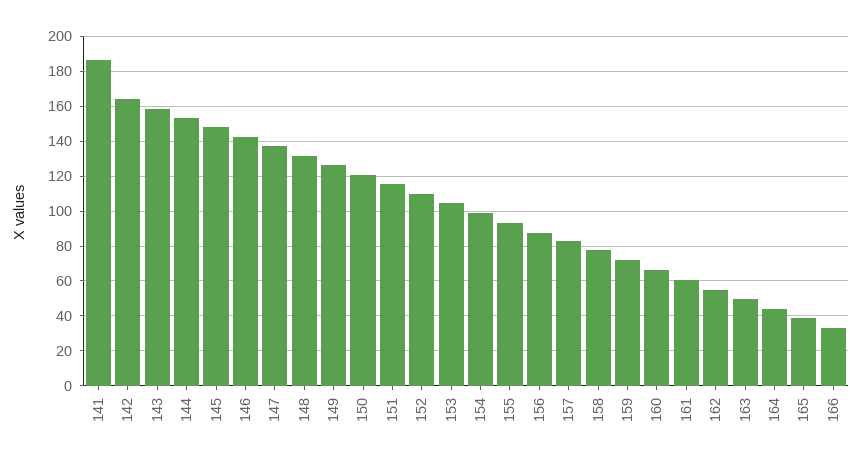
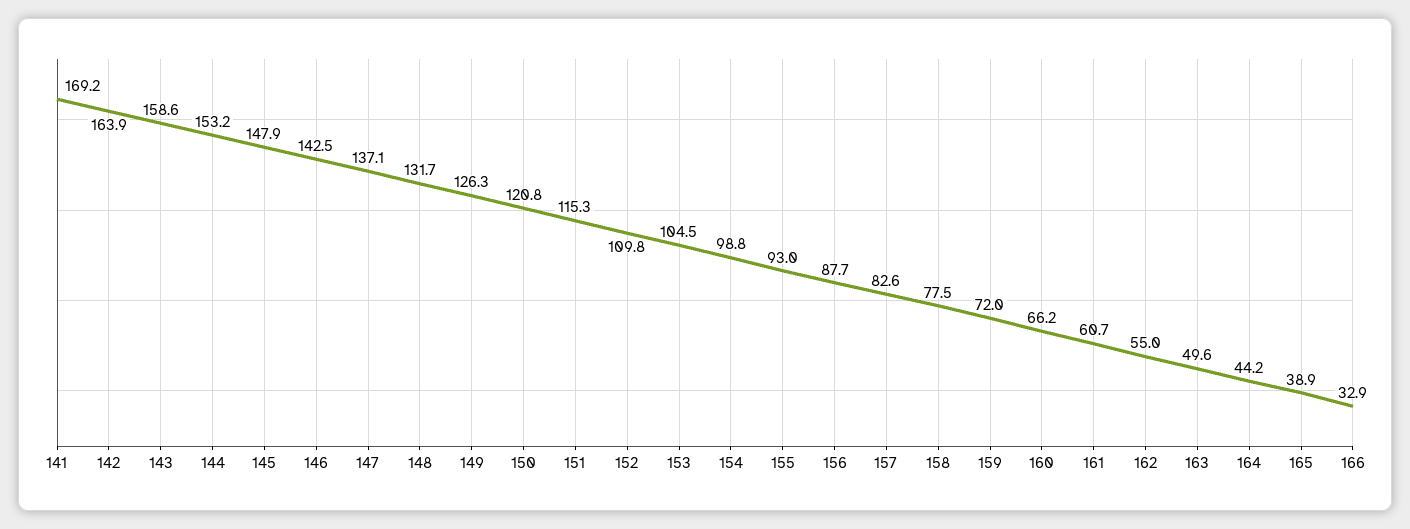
  {
-   "141": 185,
+   "141": 169.2,
    "142": 163.9,
    "143": 158.6,
    "144": 153.2,
    "145": 147.9,
    "146": 142.5,
    "147": 137.1,
    "148": 131.7,
    "149": 126.3,
    "150": 120.8,
    "151": 115.3,
    "152": 109.8,
    "153": 104.5,
    "154": 98.8,
    "155": 93,
    "156": 87.7,
    "157": 82.6,
    "158": 77.5,
    "159": 72,
    "160": 66.2,
    "161": 60.7,
    "162": 55,
    "163": 49.6,
    "164": 44.2,
    "165": 38.9,
    "166": 32.9
  }

